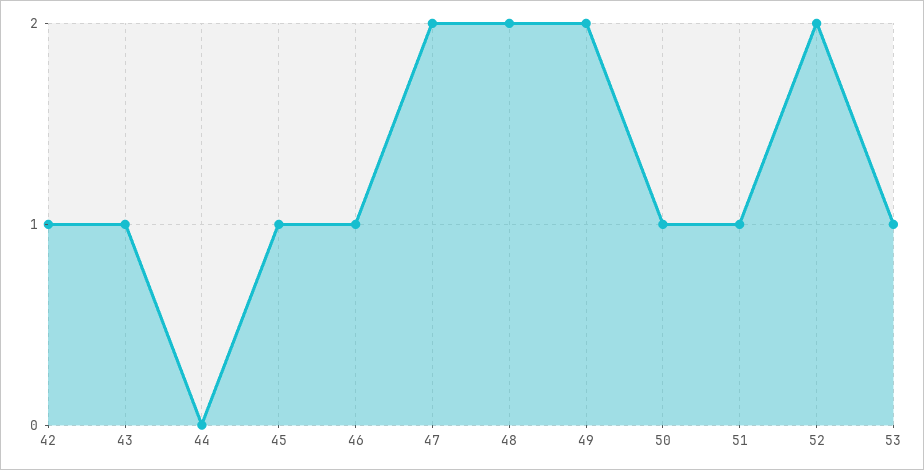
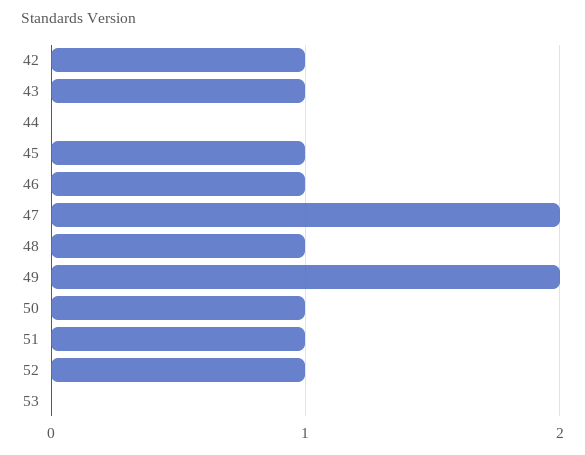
  {
    "42": 1,
    "43": 1,
    "44": 0,
    "45": 1,
    "46": 1,
    "47": 2,
-   "48": 2,
+   "48": 1,
    "49": 2,
    "50": 1,
    "51": 1,
-   "52": 2,
+   "52": 1,
-   "53": 1
+   "53": 0
  }

